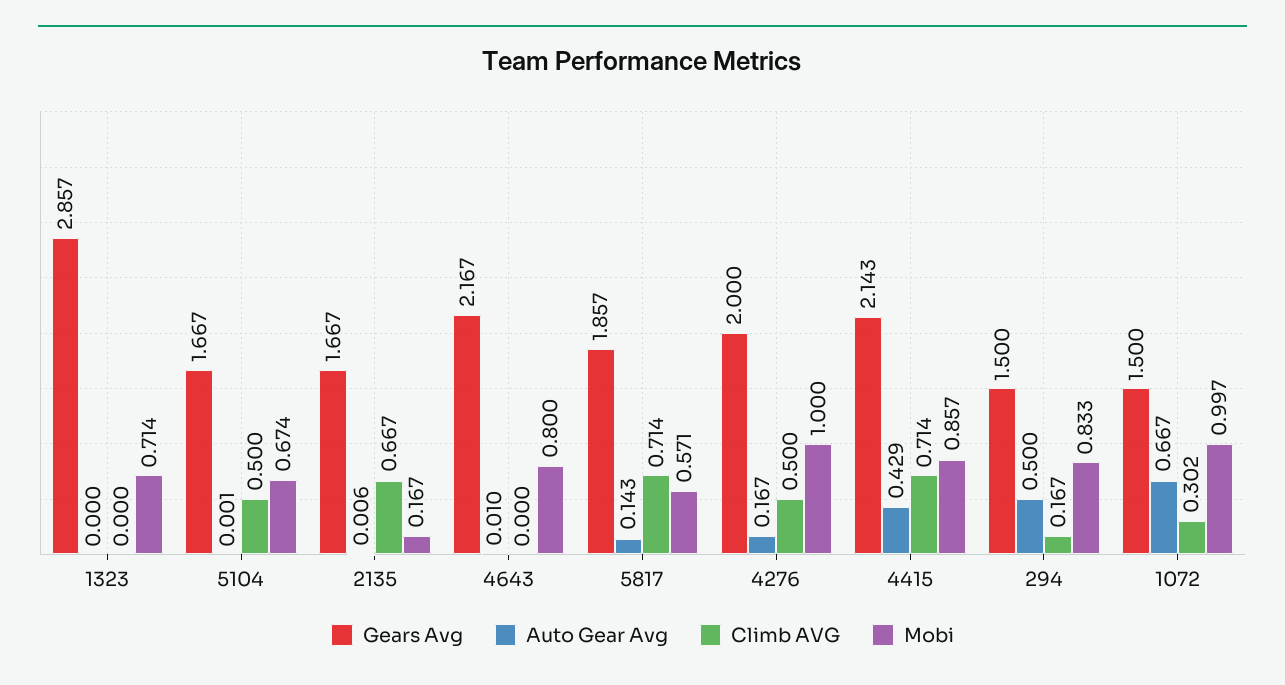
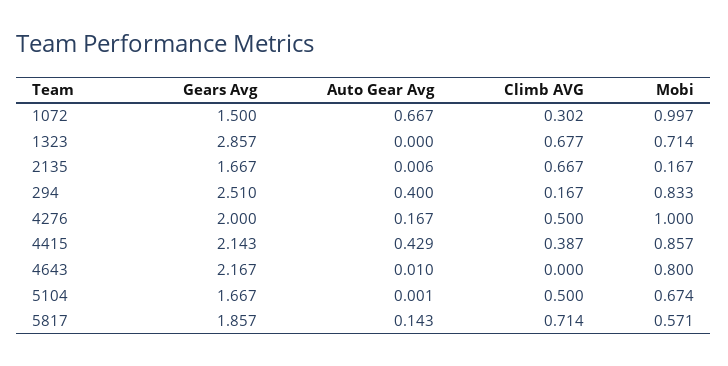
  {
    "Gears Avg": {
      "1323": 2.857,
      "5104": 1.667,
      "2135": 1.667,
      "4643": 2.167,
      "5817": 1.857,
      "4276": 2,
      "4415": 2.143,
-     "294": 1.5,
+     "294": 2.51,
      "1072": 1.5
    },
    "Auto Gear Avg": {
      "1323": 0,
      "5104": 0.001,
      "2135": 0.006,
      "4643": 0.01,
      "5817": 0.143,
      "4276": 0.167,
      "4415": 0.429,
-     "294": 0.5,
+     "294": 0.4,
      "1072": 0.667
    },
    "Climb AVG": {
-     "1323": 0,
+     "1323": 0.677,
      "5104": 0.5,
      "2135": 0.667,
      "4643": 0,
      "5817": 0.714,
      "4276": 0.5,
-     "4415": 0.714,
+     "4415": 0.387,
      "294": 0.167,
      "1072": 0.302
    },
    "Mobi": {
      "1323": 0.714,
      "5104": 0.674,
      "2135": 0.167,
      "4643": 0.8,
      "5817": 0.571,
      "4276": 1,
      "4415": 0.857,
      "294": 0.833,
      "1072": 0.997
    }
  }

